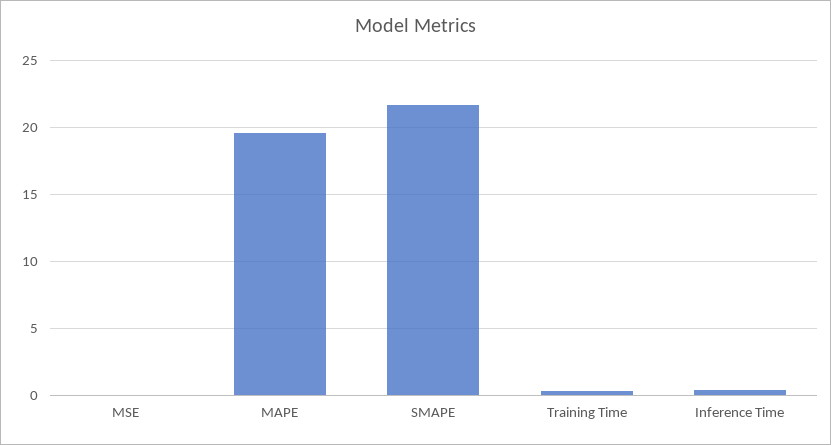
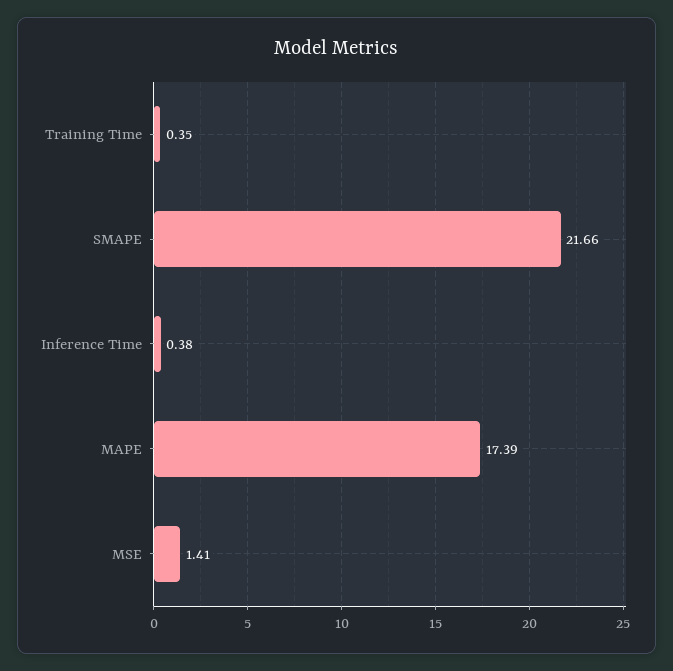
  {
-   "MSE": 0,
+   "MSE": 1.41,
-   "MAPE": 19.5,
+   "MAPE": 17.39,
    "SMAPE": 21.66,
    "Training Time": 0.35,
    "Inference Time": 0.38
  }

